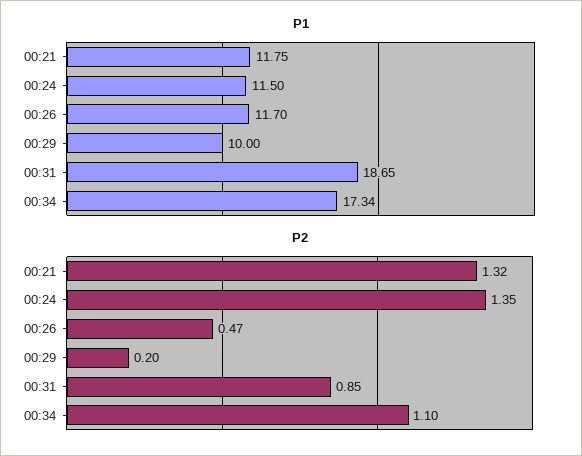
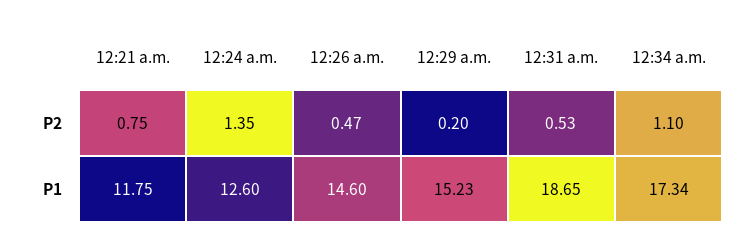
  {
    "P1": {
      "00:21": 11.75,
-     "00:24": 11.5,
+     "00:24": 12.6,
-     "00:26": 11.7,
+     "00:26": 14.6,
-     "00:29": 10,
+     "00:29": 15.23,
      "00:31": 18.65,
      "00:34": 17.34
    },
    "P2": {
-     "00:21": 1.32,
+     "00:21": 0.75,
      "00:24": 1.35,
      "00:26": 0.47,
      "00:29": 0.2,
-     "00:31": 0.85,
+     "00:31": 0.53,
      "00:34": 1.1
    }
  }

